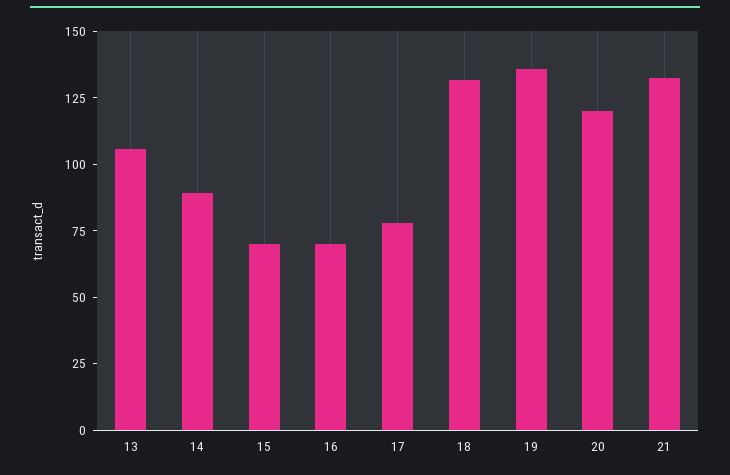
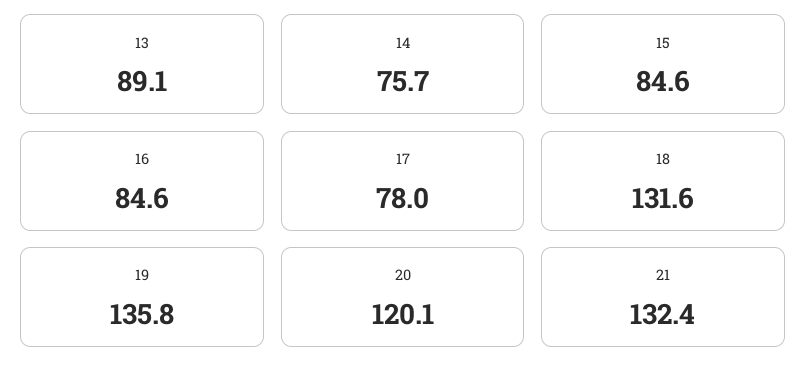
  {
-   "13": 105,
+   "13": 89.1,
-   "14": 90,
+   "14": 75.7,
-   "15": 70,
+   "15": 84.6,
-   "16": 70,
+   "16": 84.6,
    "17": 78,
    "18": 131.6,
    "19": 135.8,
    "20": 120.1,
    "21": 132.4
  }

